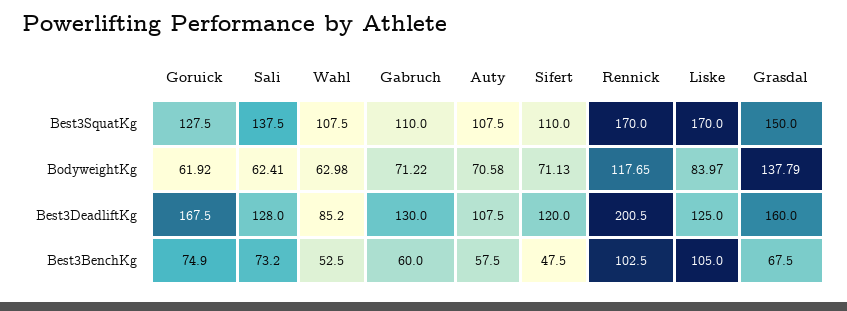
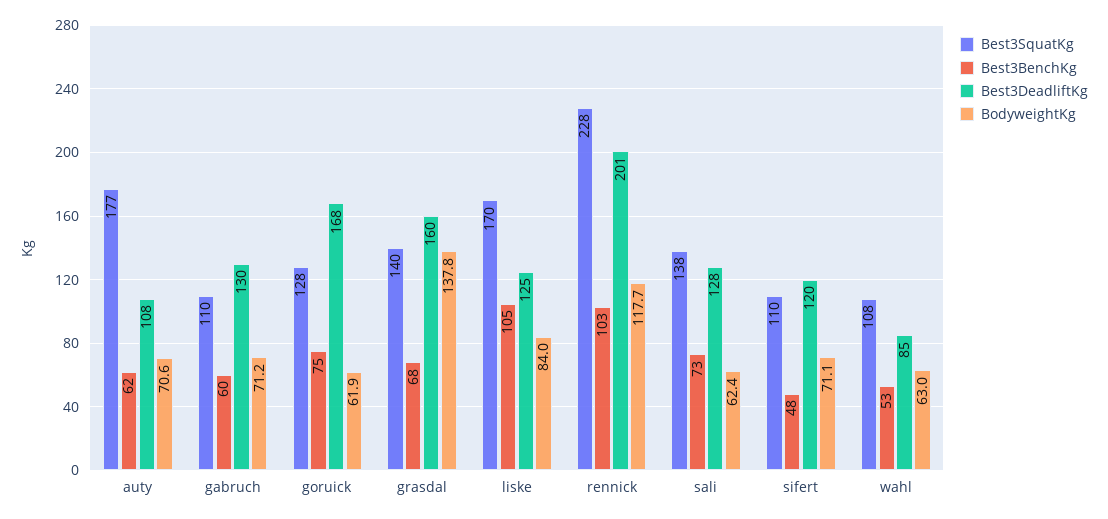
  {
    "Best3SquatKg": {
      "Goruick": 127.5,
      "Sali": 137.5,
      "Wahl": 107.5,
      "Gabruch": 110,
-     "Auty": 107.5,
+     "Auty": 177,
      "Sifert": 110,
-     "Rennick": 170,
+     "Rennick": 228,
      "Liske": 170,
-     "Grasdal": 150
+     "Grasdal": 140
    },
    "BodyweightKg": {
      "Goruick": 61.92,
      "Sali": 62.41,
      "Wahl": 62.98,
      "Gabruch": 71.22,
      "Auty": 70.58,
      "Sifert": 71.13,
      "Rennick": 117.65,
      "Liske": 83.97,
      "Grasdal": 137.79
    },
    "Best3DeadliftKg": {
      "Goruick": 167.5,
      "Sali": 128,
      "Wahl": 85.2,
      "Gabruch": 130,
      "Auty": 107.5,
      "Sifert": 120,
      "Rennick": 200.5,
      "Liske": 125,
      "Grasdal": 160
    },
    "Best3BenchKg": {
      "Goruick": 74.9,
      "Sali": 73.2,
      "Wahl": 52.5,
      "Gabruch": 60,
-     "Auty": 57.5,
+     "Auty": 62,
      "Sifert": 47.5,
      "Rennick": 102.5,
      "Liske": 105,
      "Grasdal": 67.5
    }
  }

